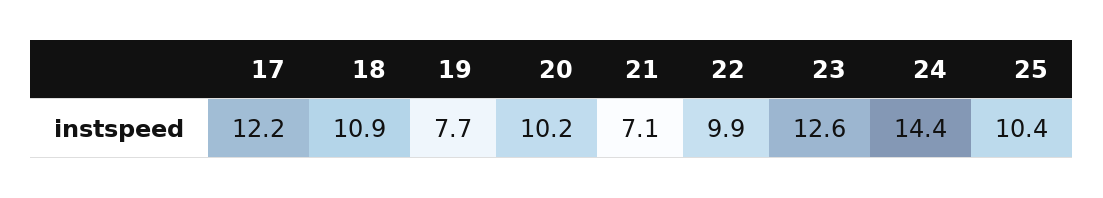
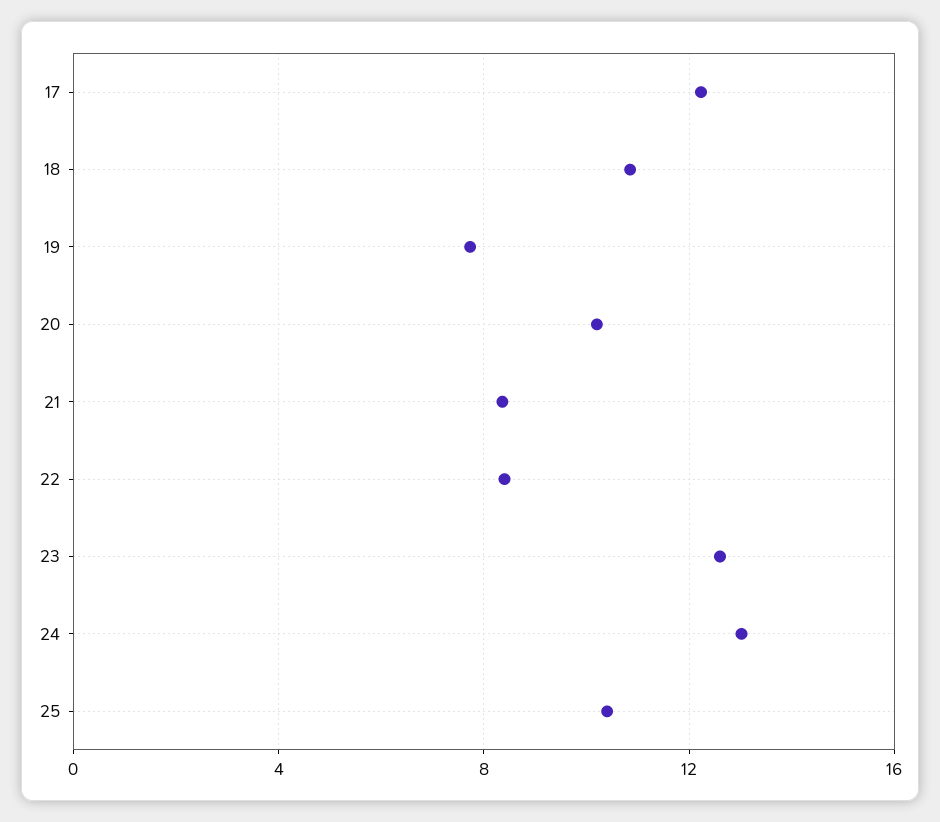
  {
    "17": 12.2,
    "18": 10.9,
    "19": 7.7,
    "20": 10.2,
-   "21": 7.1,
+   "21": 8.5,
-   "22": 9.9,
+   "22": 8.5,
    "23": 12.6,
-   "24": 14.4,
+   "24": 13,
    "25": 10.4
  }

